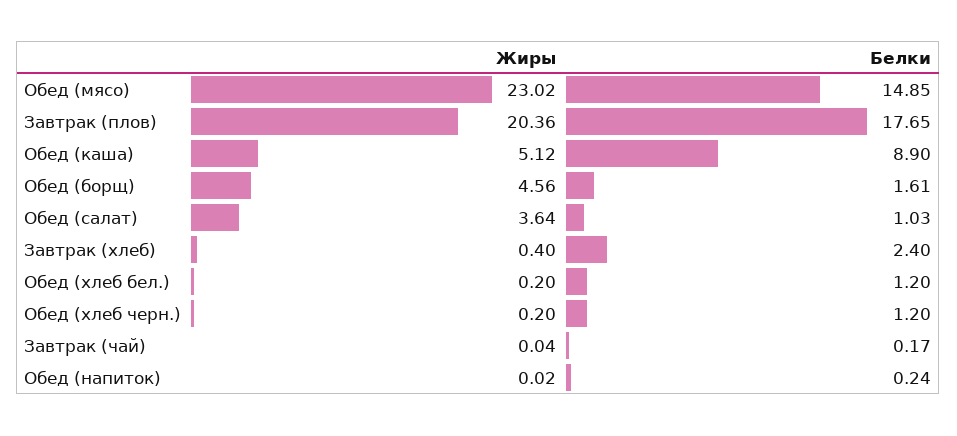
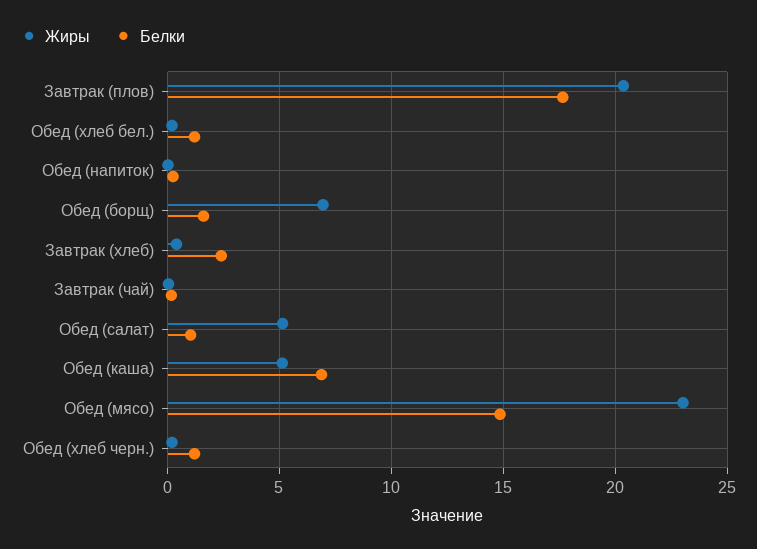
  {
    "Жиры": {
      "Обед (мясо)": 23.02,
      "Завтрак (плов)": 20.36,
      "Обед (каша)": 5.12,
-     "Обед (борщ)": 4.56,
+     "Обед (борщ)": 7,
-     "Обед (салат)": 3.64,
+     "Обед (салат)": 5,
      "Завтрак (хлеб)": 0.4,
      "Обед (хлеб бел.)": 0.2,
      "Обед (хлеб черн.)": 0.2,
      "Завтрак (чай)": 0.04,
      "Обед (напиток)": 0.02
    },
    "Белки": {
      "Обед (мясо)": 14.85,
      "Завтрак (плов)": 17.65,
-     "Обед (каша)": 8.9,
+     "Обед (каша)": 7,
      "Обед (борщ)": 1.61,
      "Обед (салат)": 1.03,
      "Завтрак (хлеб)": 2.4,
      "Обед (хлеб бел.)": 1.2,
      "Обед (хлеб черн.)": 1.2,
      "Завтрак (чай)": 0.17,
      "Обед (напиток)": 0.24
    }
  }

